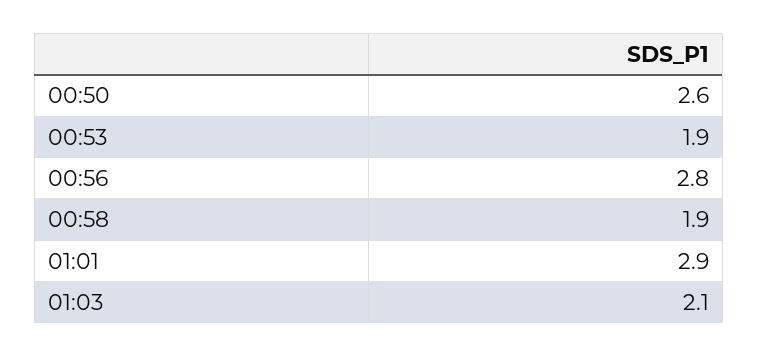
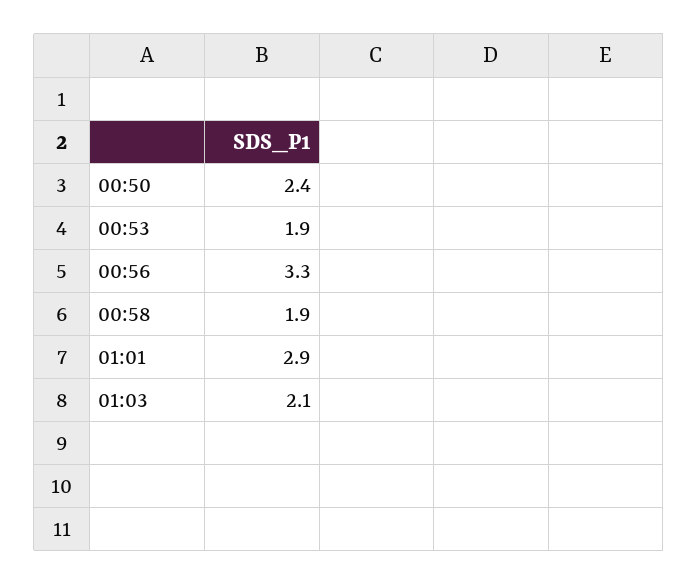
  {
-   "00:50": 2.6,
+   "00:50": 2.4,
    "00:53": 1.9,
-   "00:56": 2.8,
+   "00:56": 3.3,
    "00:58": 1.9,
    "01:01": 2.9,
    "01:03": 2.1
  }

